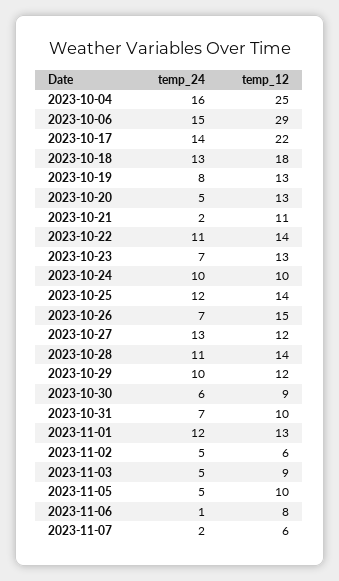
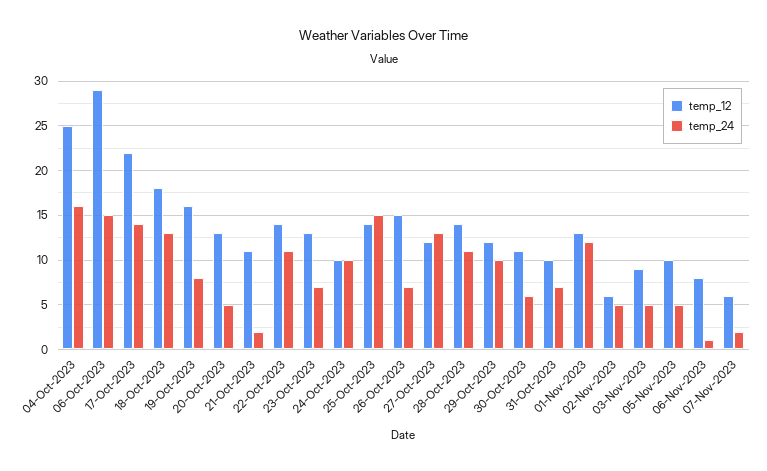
  {
    "temp_24": {
      "2023-10-04": 16,
      "2023-10-06": 15,
      "2023-10-17": 14,
      "2023-10-18": 13,
      "2023-10-19": 8,
      "2023-10-20": 5,
      "2023-10-21": 2,
      "2023-10-22": 11,
      "2023-10-23": 7,
      "2023-10-24": 10,
-     "2023-10-25": 12,
+     "2023-10-25": 15,
      "2023-10-26": 7,
      "2023-10-27": 13,
      "2023-10-28": 11,
      "2023-10-29": 10,
      "2023-10-30": 6,
      "2023-10-31": 7,
      "2023-11-01": 12,
      "2023-11-02": 5,
      "2023-11-03": 5,
      "2023-11-05": 5,
      "2023-11-06": 1,
      "2023-11-07": 2
    },
    "temp_12": {
      "2023-10-04": 25,
      "2023-10-06": 29,
      "2023-10-17": 22,
      "2023-10-18": 18,
-     "2023-10-19": 13,
+     "2023-10-19": 16,
      "2023-10-20": 13,
      "2023-10-21": 11,
      "2023-10-22": 14,
      "2023-10-23": 13,
      "2023-10-24": 10,
      "2023-10-25": 14,
      "2023-10-26": 15,
      "2023-10-27": 12,
      "2023-10-28": 14,
      "2023-10-29": 12,
-     "2023-10-30": 9,
+     "2023-10-30": 11,
      "2023-10-31": 10,
      "2023-11-01": 13,
      "2023-11-02": 6,
      "2023-11-03": 9,
      "2023-11-05": 10,
      "2023-11-06": 8,
      "2023-11-07": 6
    }
  }

